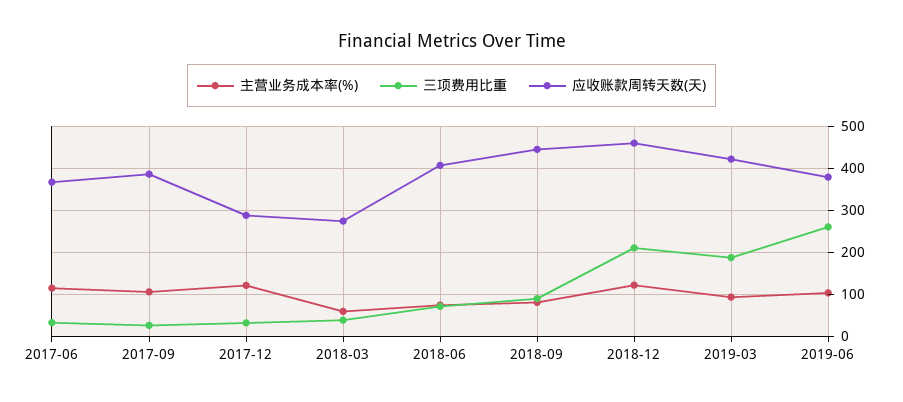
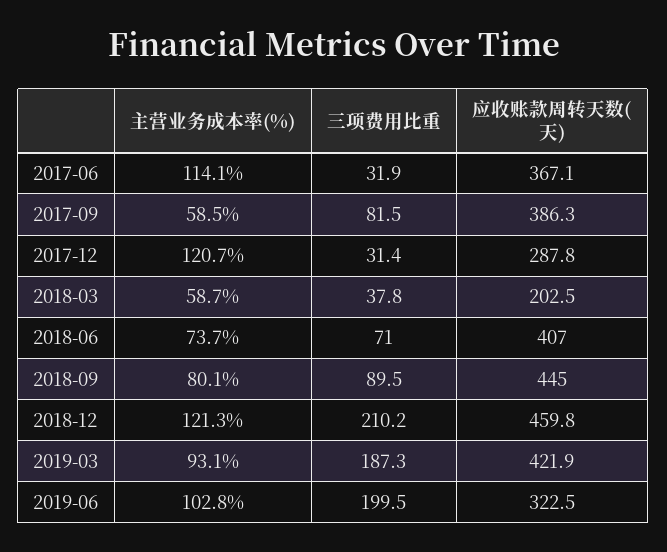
  {
    "主营业务成本率(%)": {
      "2017-06": 114.1,
-     "2017-09": 100,
+     "2017-09": 58.5,
      "2017-12": 120.7,
      "2018-03": 58.7,
      "2018-06": 73.7,
      "2018-09": 80.1,
      "2018-12": 121.3,
      "2019-03": 93.1,
      "2019-06": 102.8
    },
    "三项费用比重": {
      "2017-06": 31.9,
-     "2017-09": 20,
+     "2017-09": 81.5,
      "2017-12": 31.4,
      "2018-03": 37.8,
      "2018-06": 71,
      "2018-09": 89.5,
      "2018-12": 210.2,
      "2019-03": 187.3,
-     "2019-06": 260
+     "2019-06": 199.5
    },
    "应收账款周转天数(天)": {
      "2017-06": 367.1,
      "2017-09": 386.3,
      "2017-12": 287.8,
-     "2018-03": 280,
+     "2018-03": 202.5,
      "2018-06": 407,
      "2018-09": 445,
      "2018-12": 459.8,
      "2019-03": 421.9,
-     "2019-06": 380
+     "2019-06": 322.5
    }
  }

